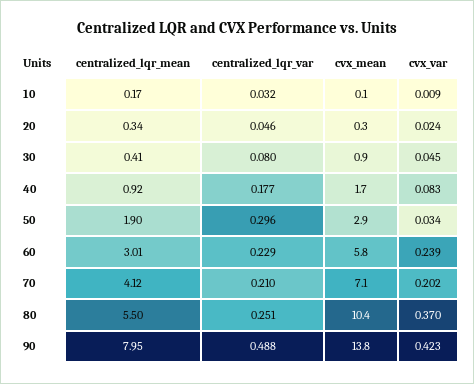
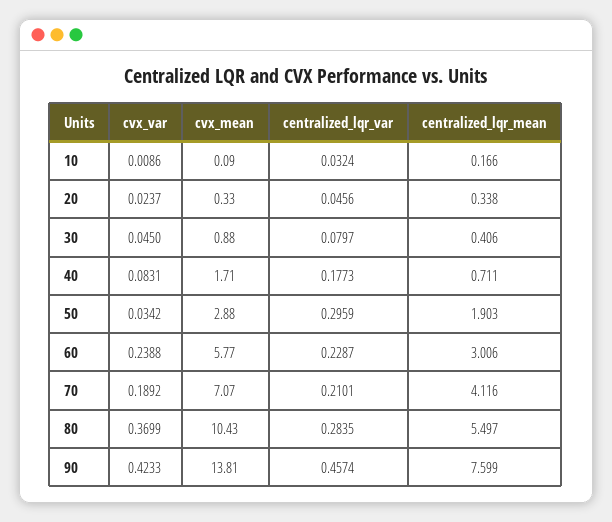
  {
    "centralized_lqr_mean": {
      "10": 0.166,
      "20": 0.338,
      "30": 0.406,
-     "40": 0.92,
+     "40": 0.711,
      "50": 1.903,
      "60": 3.006,
      "70": 4.116,
      "80": 5.497,
-     "90": 7.95
+     "90": 7.599
    },
    "centralized_lqr_var": {
      "10": 0.0324,
      "20": 0.0456,
      "30": 0.0797,
      "40": 0.1773,
      "50": 0.2959,
      "60": 0.2287,
      "70": 0.2101,
-     "80": 0.251,
+     "80": 0.2835,
-     "90": 0.488
+     "90": 0.4574
    },
    "cvx_mean": {
      "10": 0.09,
      "20": 0.33,
      "30": 0.88,
      "40": 1.71,
      "50": 2.88,
      "60": 5.77,
      "70": 7.07,
      "80": 10.43,
      "90": 13.81
    },
    "cvx_var": {
      "10": 0.0086,
      "20": 0.0237,
      "30": 0.045,
      "40": 0.0831,
      "50": 0.0342,
      "60": 0.2388,
-     "70": 0.202,
+     "70": 0.1892,
      "80": 0.3699,
      "90": 0.4233
    }
  }

